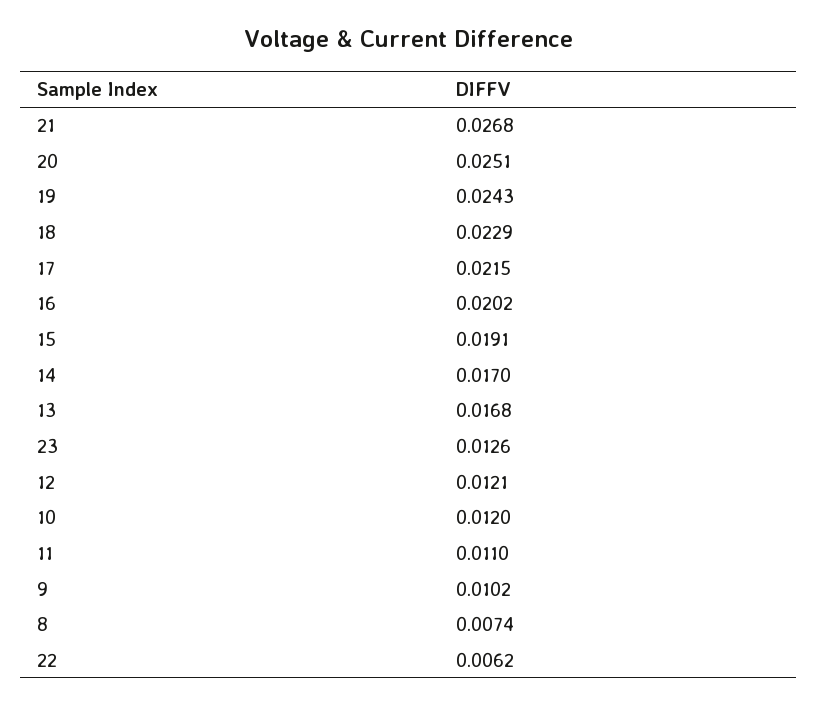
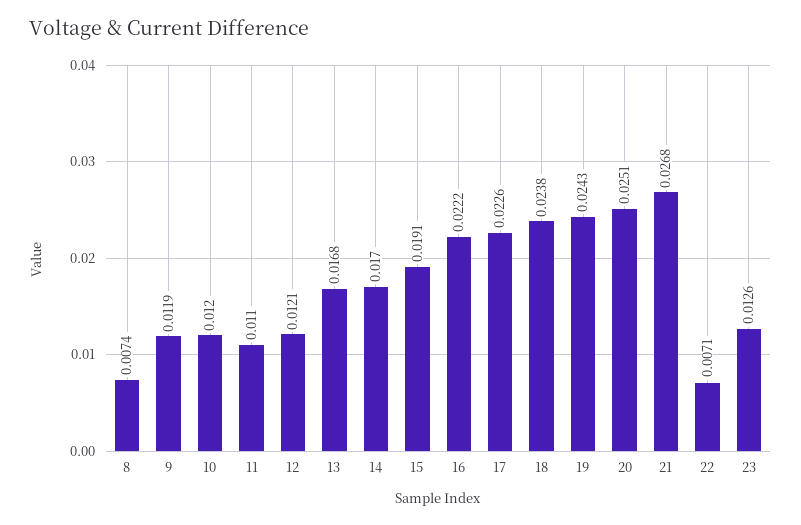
  {
    "21": 0.0268,
    "20": 0.0251,
    "19": 0.0243,
-   "18": 0.0229,
+   "18": 0.0238,
-   "17": 0.0215,
+   "17": 0.0226,
-   "16": 0.0202,
+   "16": 0.0222,
    "15": 0.0191,
    "14": 0.017,
    "13": 0.0168,
    "23": 0.0126,
    "12": 0.0121,
    "10": 0.012,
    "11": 0.011,
-   "9": 0.0102,
+   "9": 0.0119,
    "8": 0.0074,
-   "22": 0.0062
+   "22": 0.0071
  }

